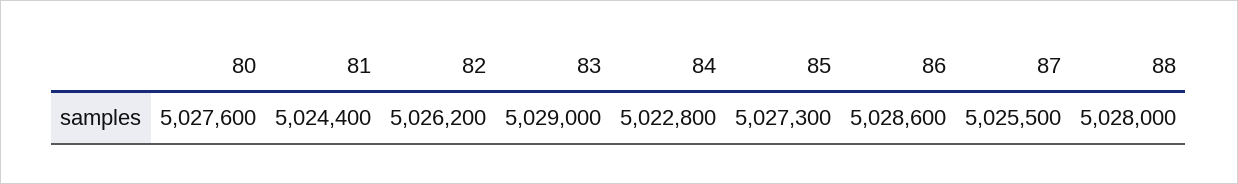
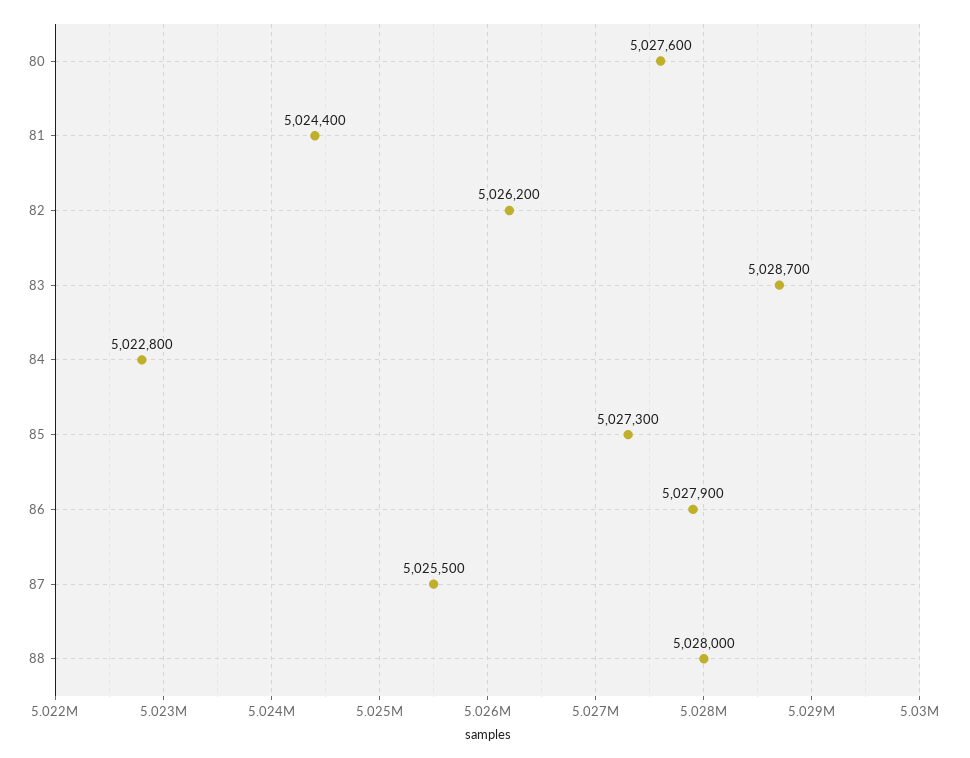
  {
    "80": 5027600,
    "81": 5024400,
    "82": 5026200,
-   "83": 5029000,
+   "83": 5028700,
    "84": 5022800,
    "85": 5027300,
-   "86": 5028600,
+   "86": 5027900,
    "87": 5025500,
    "88": 5028000
  }

